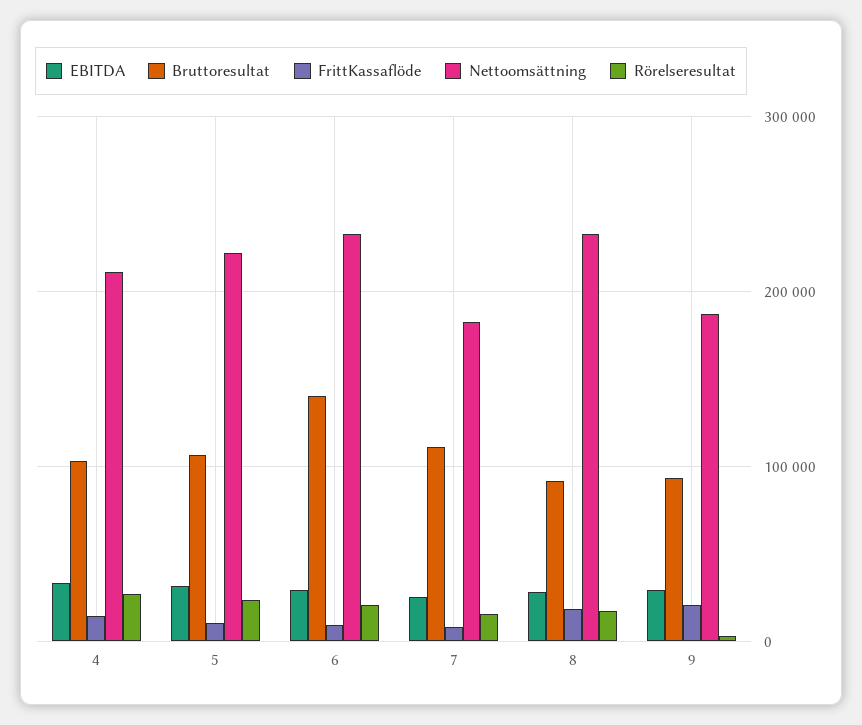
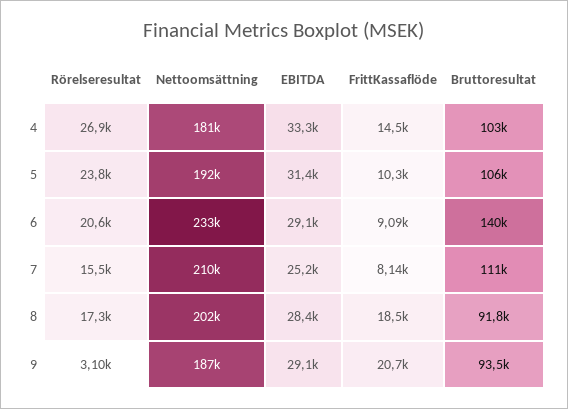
  {
    "EBITDA": {
      "4": 33300,
      "5": 31400,
      "6": 29100,
      "7": 25200,
      "8": 28400,
      "9": 29100
    },
    "Bruttoresultat": {
      "4": 103000,
      "5": 106000,
      "6": 140000,
      "7": 111000,
      "8": 91800,
      "9": 93500
    },
    "FrittKassaflöde": {
      "4": 14500,
      "5": 10300,
      "6": 9090,
      "7": 8140,
      "8": 18500,
      "9": 20700
    },
    "Nettoomsättning": {
-     "4": 210000,
+     "4": 181000,
-     "5": 220000,
+     "5": 192000,
      "6": 233000,
-     "7": 180000,
+     "7": 210000,
-     "8": 230000,
+     "8": 202000,
      "9": 187000
    },
    "Rörelseresultat": {
      "4": 26900,
      "5": 23800,
      "6": 20600,
      "7": 15500,
      "8": 17300,
      "9": 3100
    }
  }

